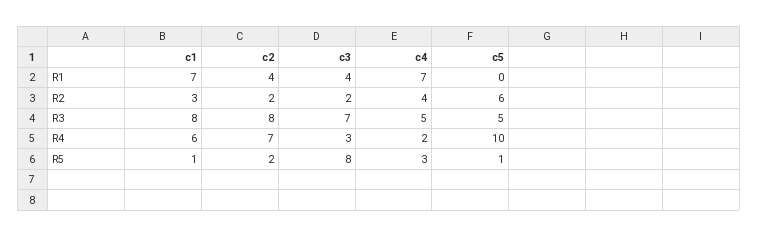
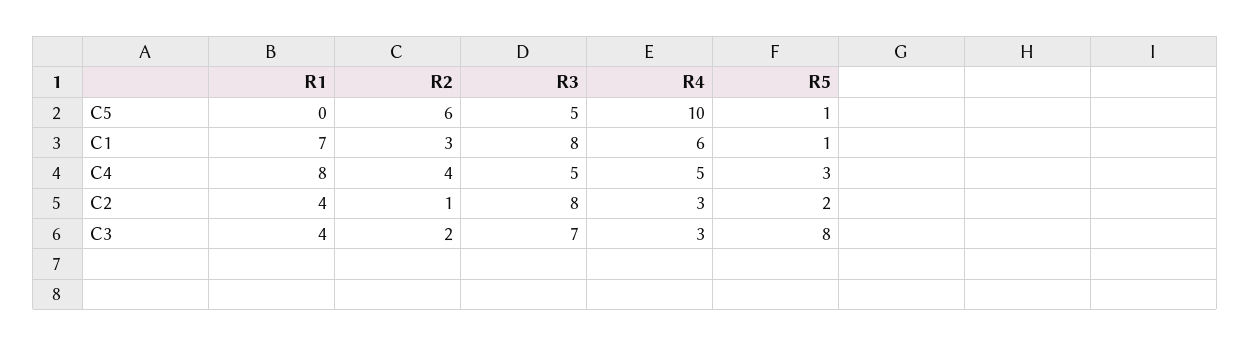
  {
    "c1": {
      "R1": 7,
      "R2": 3,
      "R3": 8,
      "R4": 6,
      "R5": 1
    },
    "c2": {
      "R1": 4,
-     "R2": 2,
+     "R2": 1,
      "R3": 8,
-     "R4": 7,
+     "R4": 3,
      "R5": 2
    },
    "c3": {
      "R1": 4,
      "R2": 2,
      "R3": 7,
      "R4": 3,
      "R5": 8
    },
    "c4": {
-     "R1": 7,
+     "R1": 8,
      "R2": 4,
      "R3": 5,
-     "R4": 2,
+     "R4": 5,
      "R5": 3
    },
    "c5": {
      "R1": 0,
      "R2": 6,
      "R3": 5,
      "R4": 10,
      "R5": 1
    }
  }

